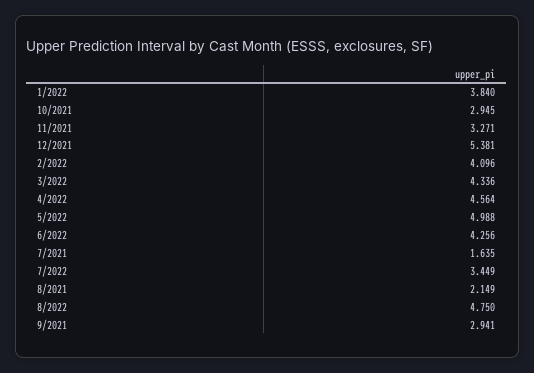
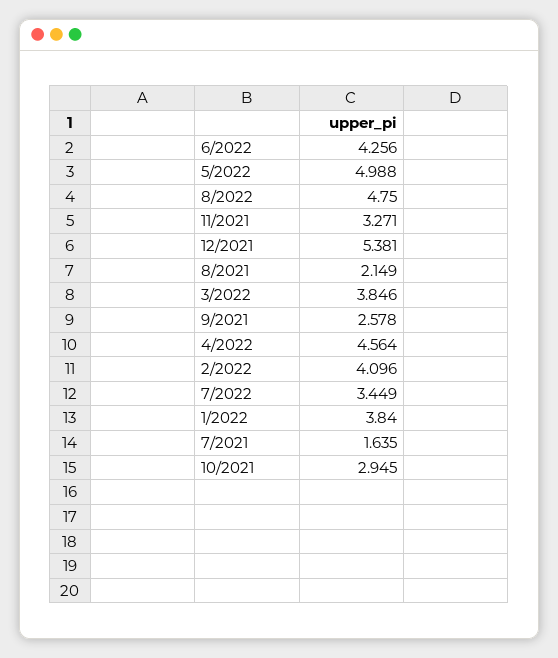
  {
    "1/2022": 3.84,
    "10/2021": 2.945,
    "11/2021": 3.271,
    "12/2021": 5.381,
    "2/2022": 4.096,
-   "3/2022": 4.336,
+   "3/2022": 3.846,
    "4/2022": 4.564,
    "5/2022": 4.988,
    "6/2022": 4.256,
    "7/2021": 1.635,
    "7/2022": 3.449,
    "8/2021": 2.149,
    "8/2022": 4.75,
-   "9/2021": 2.941
+   "9/2021": 2.578
  }

